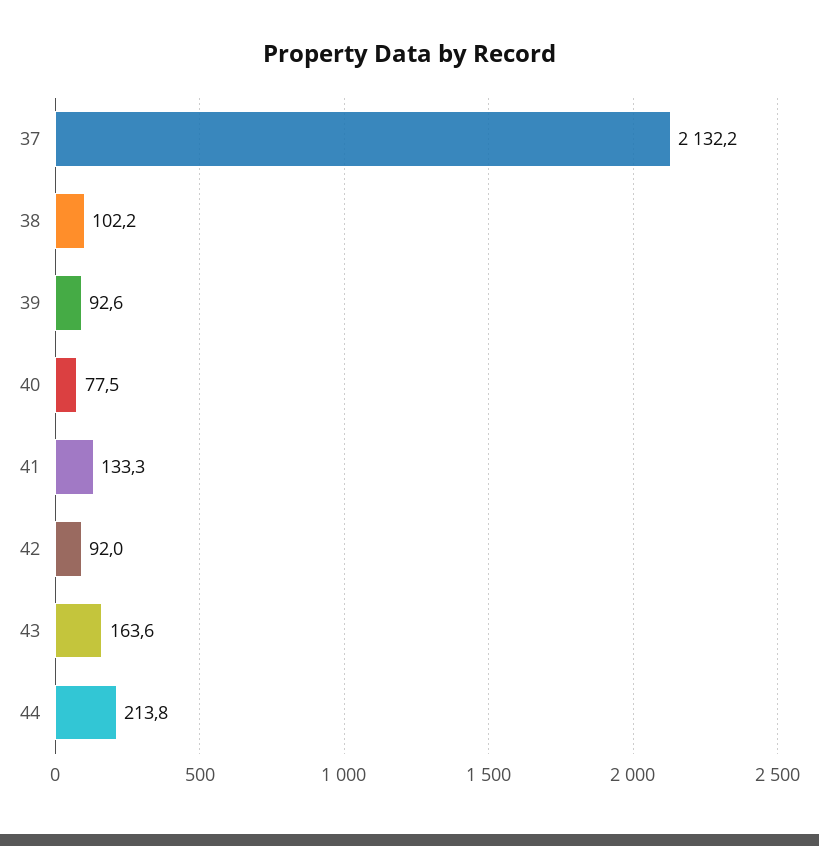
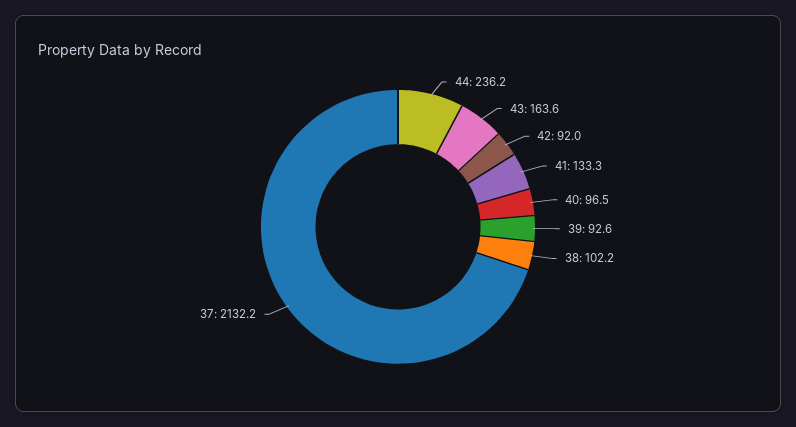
  {
    "37": 2132.2,
    "38": 102.2,
    "39": 92.6,
-   "40": 77.5,
+   "40": 96.5,
    "41": 133.3,
    "42": 92,
    "43": 163.6,
-   "44": 213.8
+   "44": 236.2
  }

